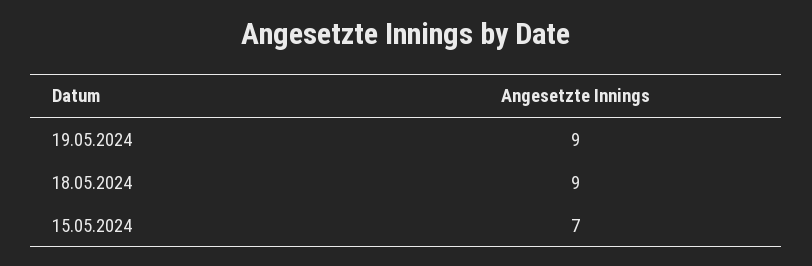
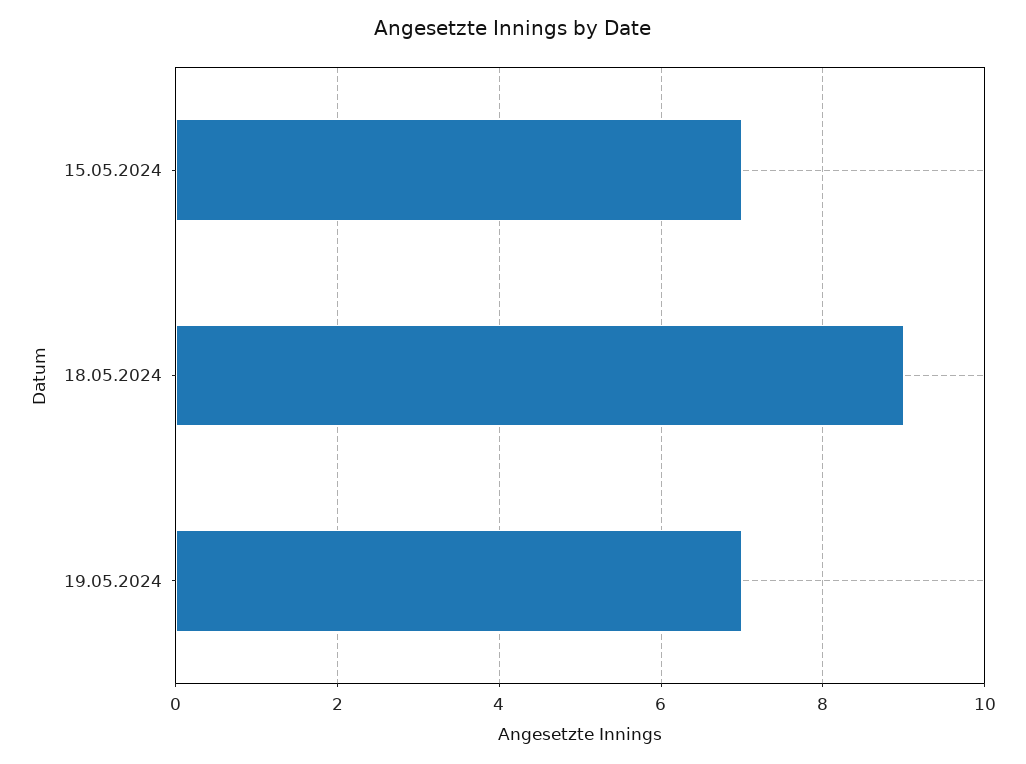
  {
-   "19.05.2024": 9,
+   "19.05.2024": 7,
    "18.05.2024": 9,
    "15.05.2024": 7
  }

